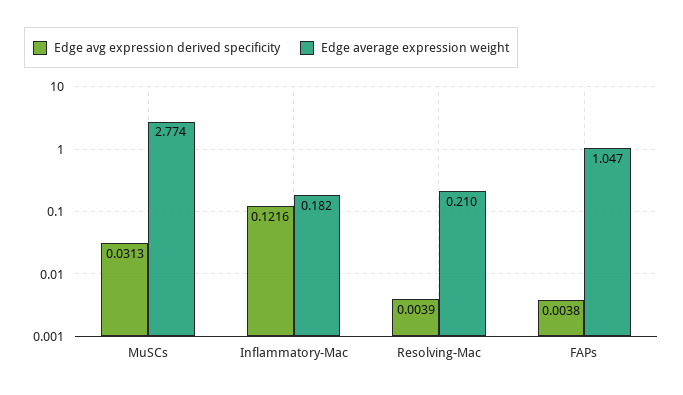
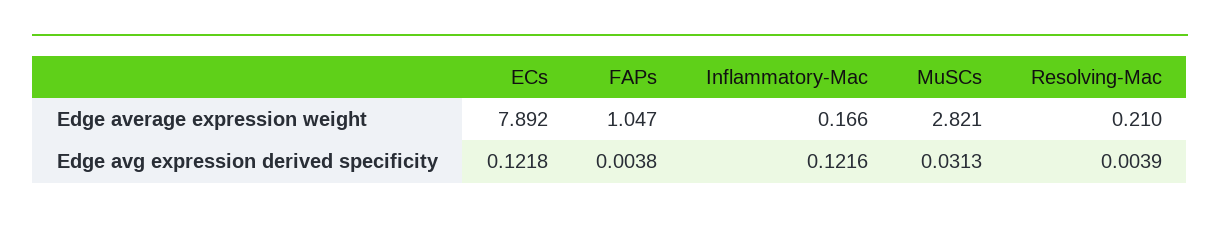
  {
    "Edge avg expression derived specificity": {
      "MuSCs": 0.0313,
      "Inflammatory-Mac": 0.1216,
      "Resolving-Mac": 0.0039,
-     "FAPs": 0.0038
+     "FAPs": 0.0038,
+     "ECs": 0.1218
    },
    "Edge average expression weight": {
-     "MuSCs": 2.774,
+     "MuSCs": 2.821,
-     "Inflammatory-Mac": 0.182,
+     "Inflammatory-Mac": 0.166,
      "Resolving-Mac": 0.21,
-     "FAPs": 1.047
+     "FAPs": 1.047,
+     "ECs": 7.892
    }
  }

